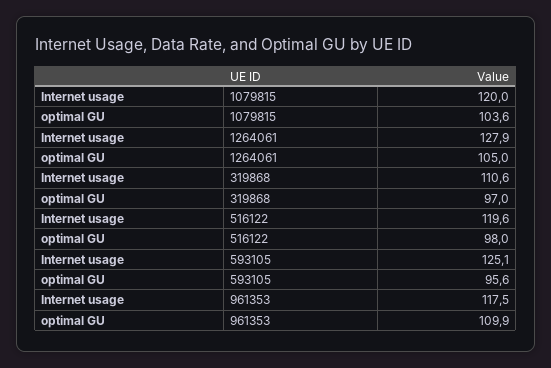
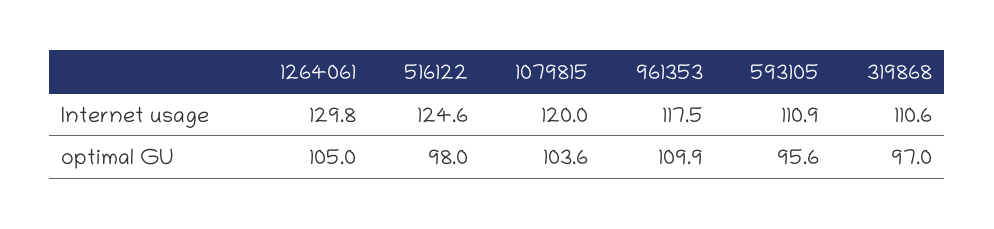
  {
    "Internet usage": {
      "1079815": 120,
-     "1264061": 127.9,
+     "1264061": 129.8,
      "319868": 110.6,
-     "516122": 119.6,
+     "516122": 124.6,
-     "593105": 125.1,
+     "593105": 110.9,
      "961353": 117.5
    },
    "optimal GU": {
      "1079815": 103.6,
      "1264061": 105,
      "319868": 97,
      "516122": 98,
      "593105": 95.6,
      "961353": 109.9
    }
  }

